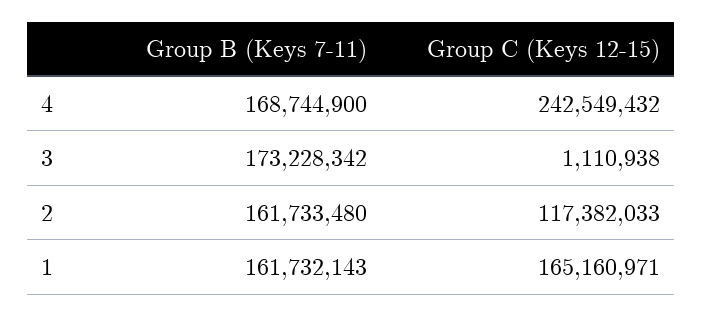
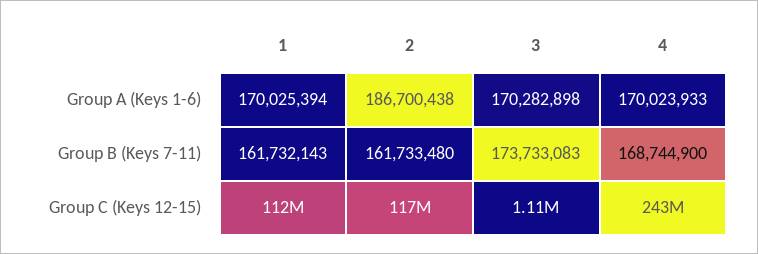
  {
    "Group B (Keys 7-11)": {
      "4": 168744900,
-     "3": 173228342,
+     "3": 173733083,
      "2": 161733480,
      "1": 161732143
    },
    "Group C (Keys 12-15)": {
      "4": 242549432,
      "3": 1110938,
      "2": 117382033,
-     "1": 165160971
+     "1": 112000000
-   }
+   },
+   "Group A (Keys 1-6)": {
+     "1": 170025394,
+     "2": 186700438,
+     "3": 170282898,
+     "4": 170023933
+   }
  }

